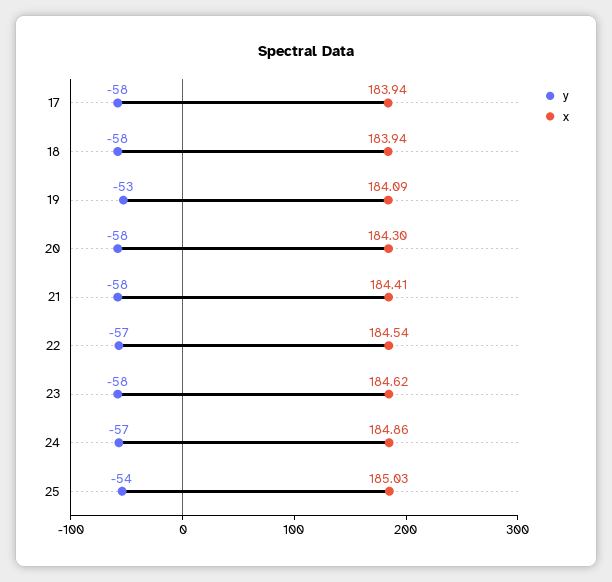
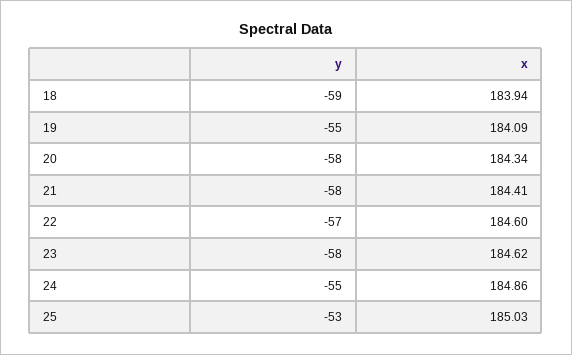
  {
    "y": {
-     "17": -58,
-     "18": -58,
+     "18": -59,
-     "19": -53,
+     "19": -55,
      "20": -58,
      "21": -58,
      "22": -57,
      "23": -58,
-     "24": -57,
+     "24": -55,
-     "25": -54
+     "25": -53
    },
    "x": {
-     "17": 183.94,
      "18": 183.94,
      "19": 184.09,
-     "20": 184.3,
+     "20": 184.34,
      "21": 184.41,
-     "22": 184.54,
+     "22": 184.6,
      "23": 184.62,
      "24": 184.86,
      "25": 185.03
    }
  }

